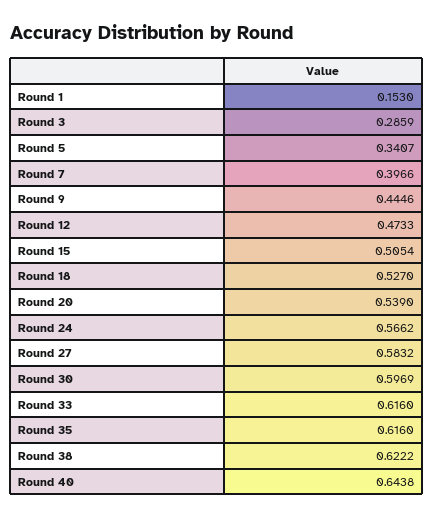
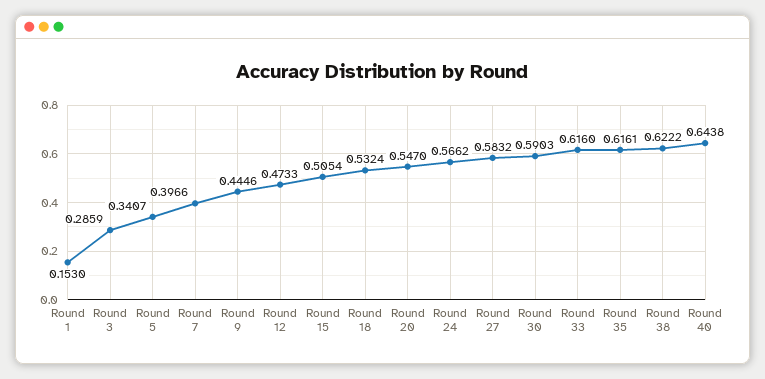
  {
    "Round 1": 0.153,
    "Round 3": 0.2859,
    "Round 5": 0.3407,
    "Round 7": 0.3966,
    "Round 9": 0.4446,
    "Round 12": 0.4733,
    "Round 15": 0.5054,
-   "Round 18": 0.527,
+   "Round 18": 0.5324,
-   "Round 20": 0.539,
+   "Round 20": 0.547,
    "Round 24": 0.5662,
    "Round 27": 0.5832,
-   "Round 30": 0.5969,
+   "Round 30": 0.5903,
    "Round 33": 0.616,
-   "Round 35": 0.616,
+   "Round 35": 0.6161,
    "Round 38": 0.6222,
    "Round 40": 0.6438
  }

